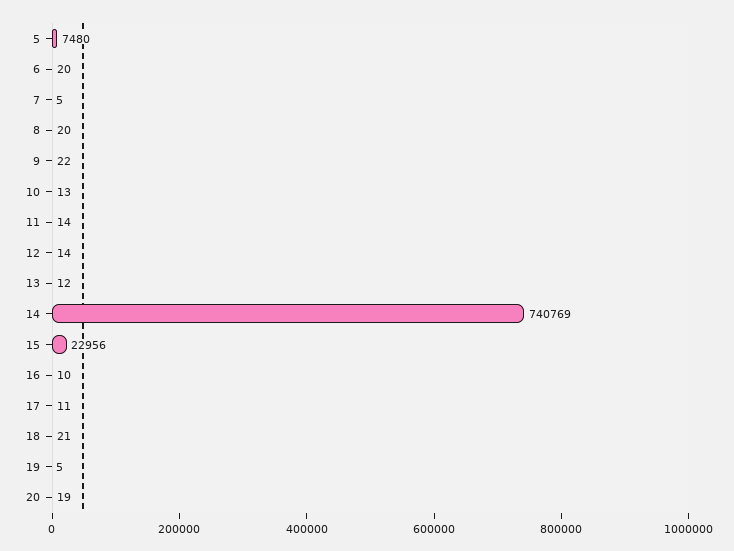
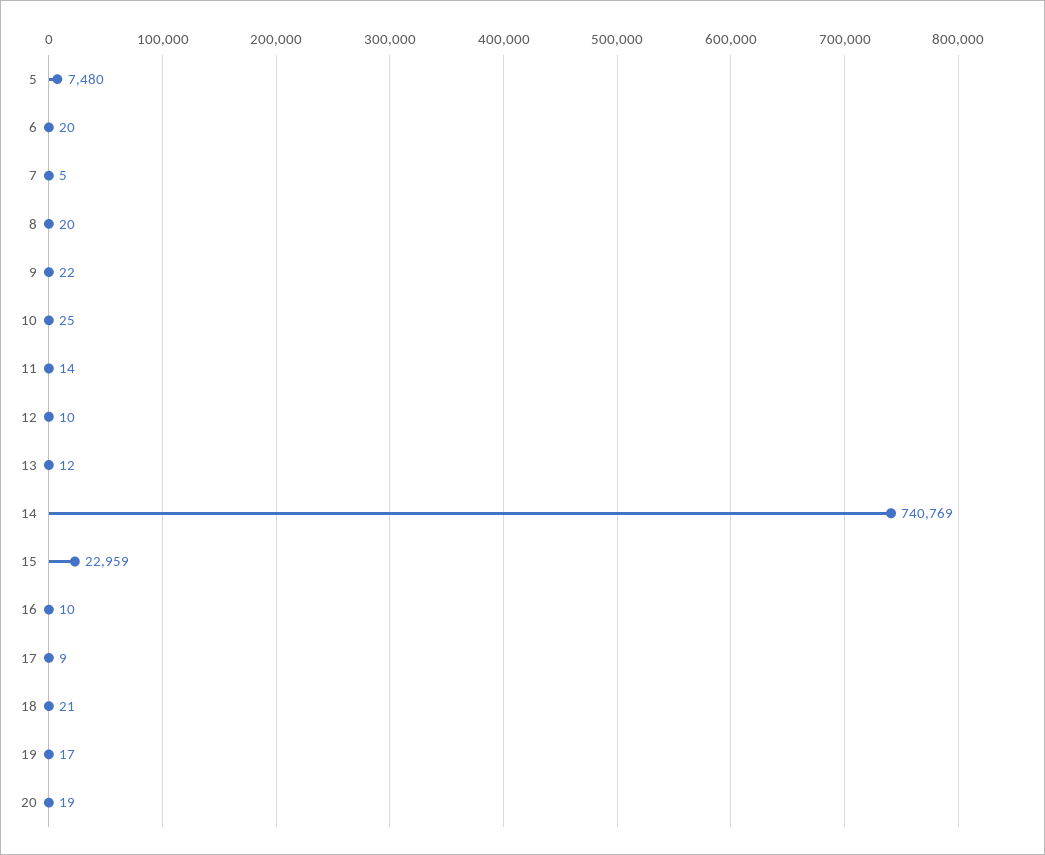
  {
    "5": 7480,
    "6": 20,
    "7": 5,
    "8": 20,
    "9": 22,
-   "10": 13,
+   "10": 25,
    "11": 14,
-   "12": 14,
+   "12": 10,
    "13": 12,
    "14": 740769,
-   "15": 22956,
+   "15": 22959,
    "16": 10,
-   "17": 11,
+   "17": 9,
    "18": 21,
-   "19": 5,
+   "19": 17,
    "20": 19
  }

